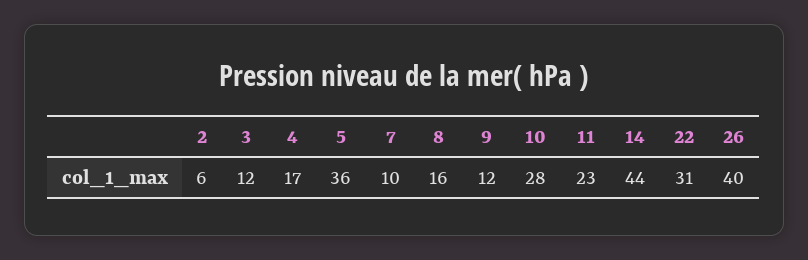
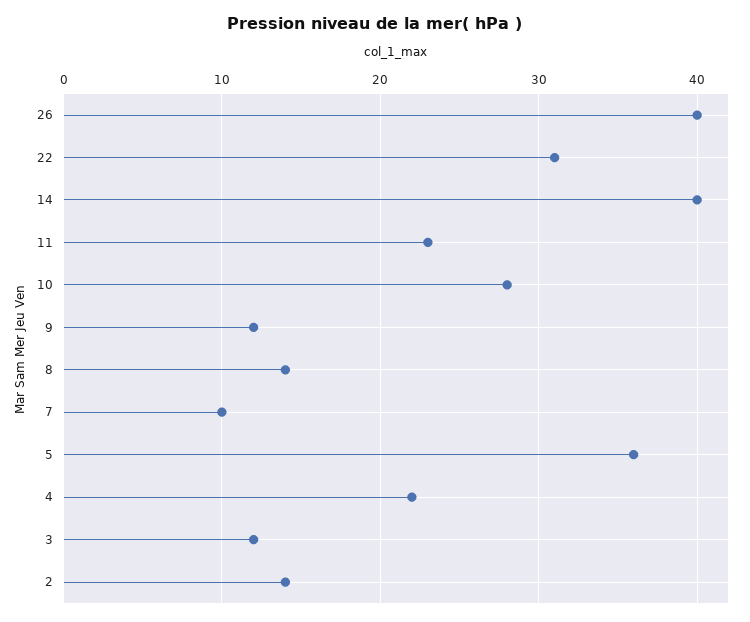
  {
-   "2": 6,
+   "2": 14,
    "3": 12,
-   "4": 17,
+   "4": 22,
    "5": 36,
    "7": 10,
-   "8": 16,
+   "8": 14,
    "9": 12,
    "10": 28,
    "11": 23,
-   "14": 44,
+   "14": 40,
    "22": 31,
    "26": 40
  }

